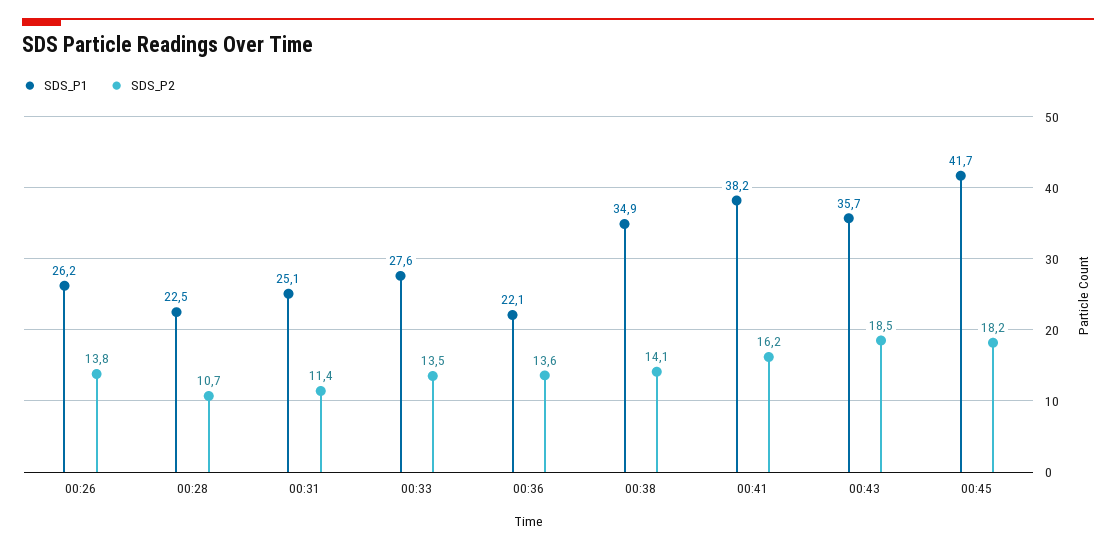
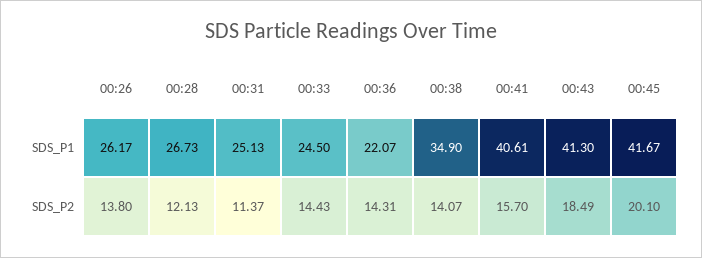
  {
    "SDS_P1": {
      "00:26": 26.17,
-     "00:28": 22.5,
+     "00:28": 26.73,
      "00:31": 25.13,
-     "00:33": 27.6,
+     "00:33": 24.5,
      "00:36": 22.07,
      "00:38": 34.9,
-     "00:41": 38.2,
+     "00:41": 40.61,
-     "00:43": 35.7,
+     "00:43": 41.3,
      "00:45": 41.67
    },
    "SDS_P2": {
      "00:26": 13.8,
-     "00:28": 10.7,
+     "00:28": 12.13,
      "00:31": 11.37,
-     "00:33": 13.5,
+     "00:33": 14.43,
-     "00:36": 13.6,
+     "00:36": 14.31,
      "00:38": 14.07,
-     "00:41": 16.2,
+     "00:41": 15.7,
      "00:43": 18.49,
-     "00:45": 18.2
+     "00:45": 20.1
    }
  }

